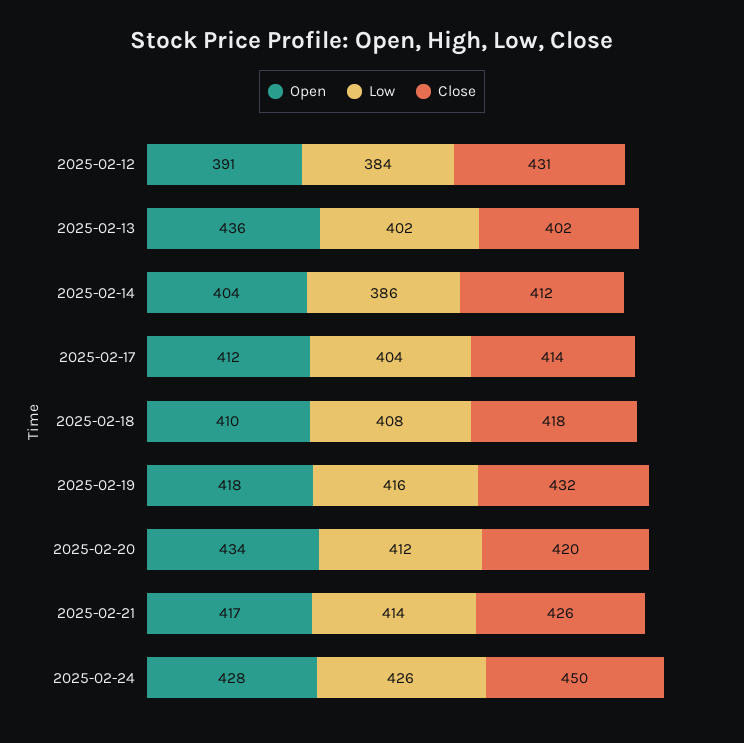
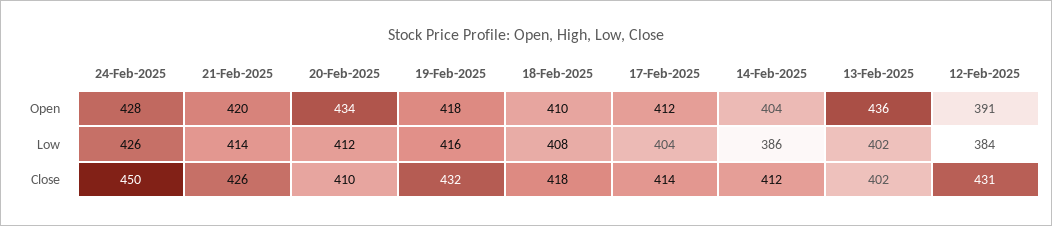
  {
    "Open": {
      "2025-02-12": 391,
      "2025-02-13": 436,
      "2025-02-14": 404,
      "2025-02-17": 412,
      "2025-02-18": 410,
      "2025-02-19": 418,
      "2025-02-20": 434,
-     "2025-02-21": 417,
+     "2025-02-21": 420,
      "2025-02-24": 428
    },
    "Low": {
      "2025-02-12": 384,
      "2025-02-13": 402,
      "2025-02-14": 386,
      "2025-02-17": 404,
      "2025-02-18": 408,
      "2025-02-19": 416,
      "2025-02-20": 412,
      "2025-02-21": 414,
      "2025-02-24": 426
    },
    "Close": {
      "2025-02-12": 431,
      "2025-02-13": 402,
      "2025-02-14": 412,
      "2025-02-17": 414,
      "2025-02-18": 418,
      "2025-02-19": 432,
-     "2025-02-20": 420,
+     "2025-02-20": 410,
      "2025-02-21": 426,
      "2025-02-24": 450
    }
  }

